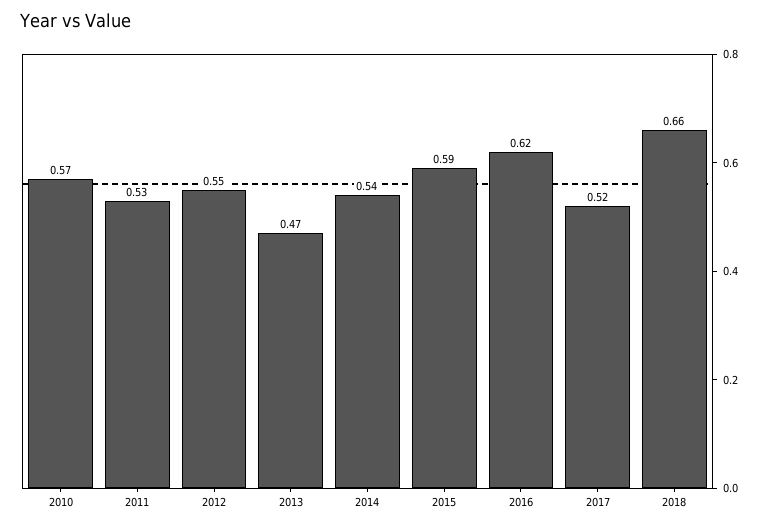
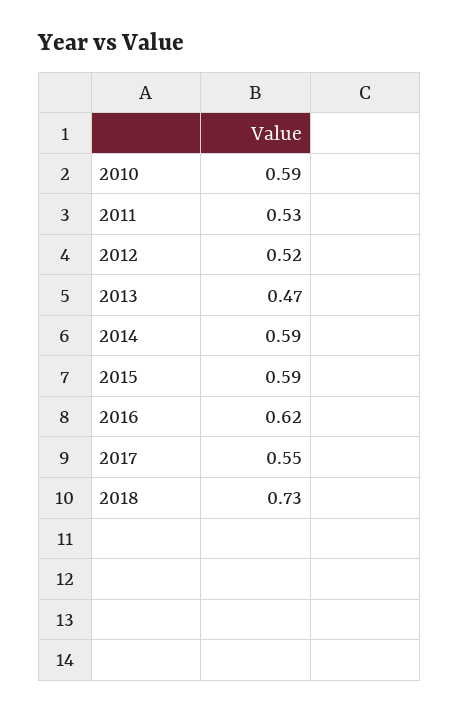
  {
-   "2010": 0.57,
+   "2010": 0.59,
    "2011": 0.53,
-   "2012": 0.55,
+   "2012": 0.52,
    "2013": 0.47,
-   "2014": 0.54,
+   "2014": 0.59,
    "2015": 0.59,
    "2016": 0.62,
-   "2017": 0.52,
+   "2017": 0.55,
-   "2018": 0.66
+   "2018": 0.73
  }

